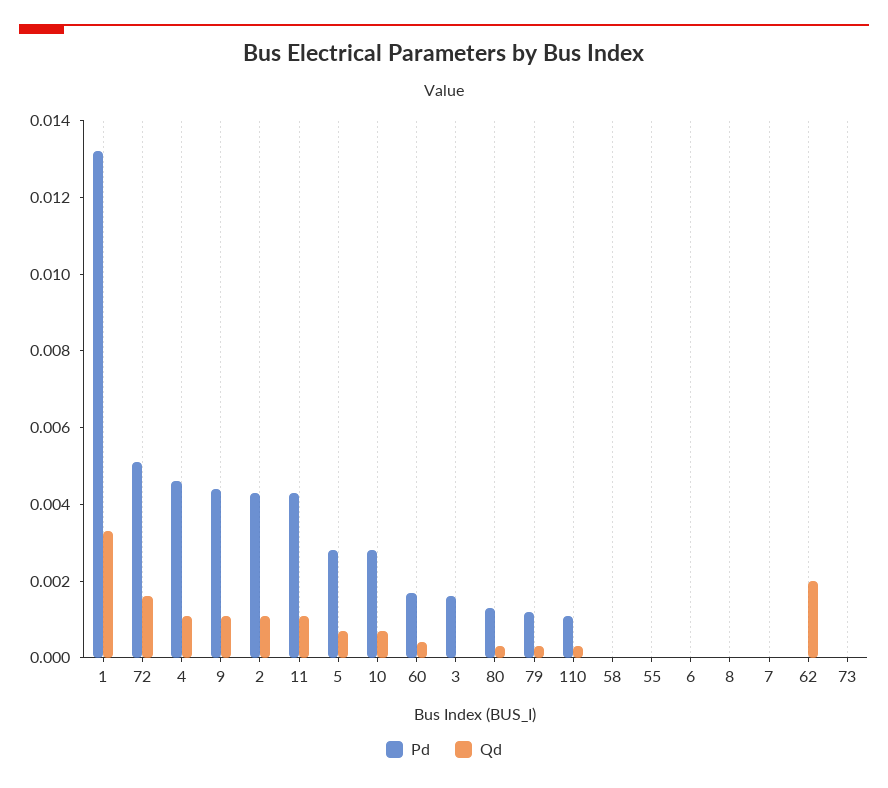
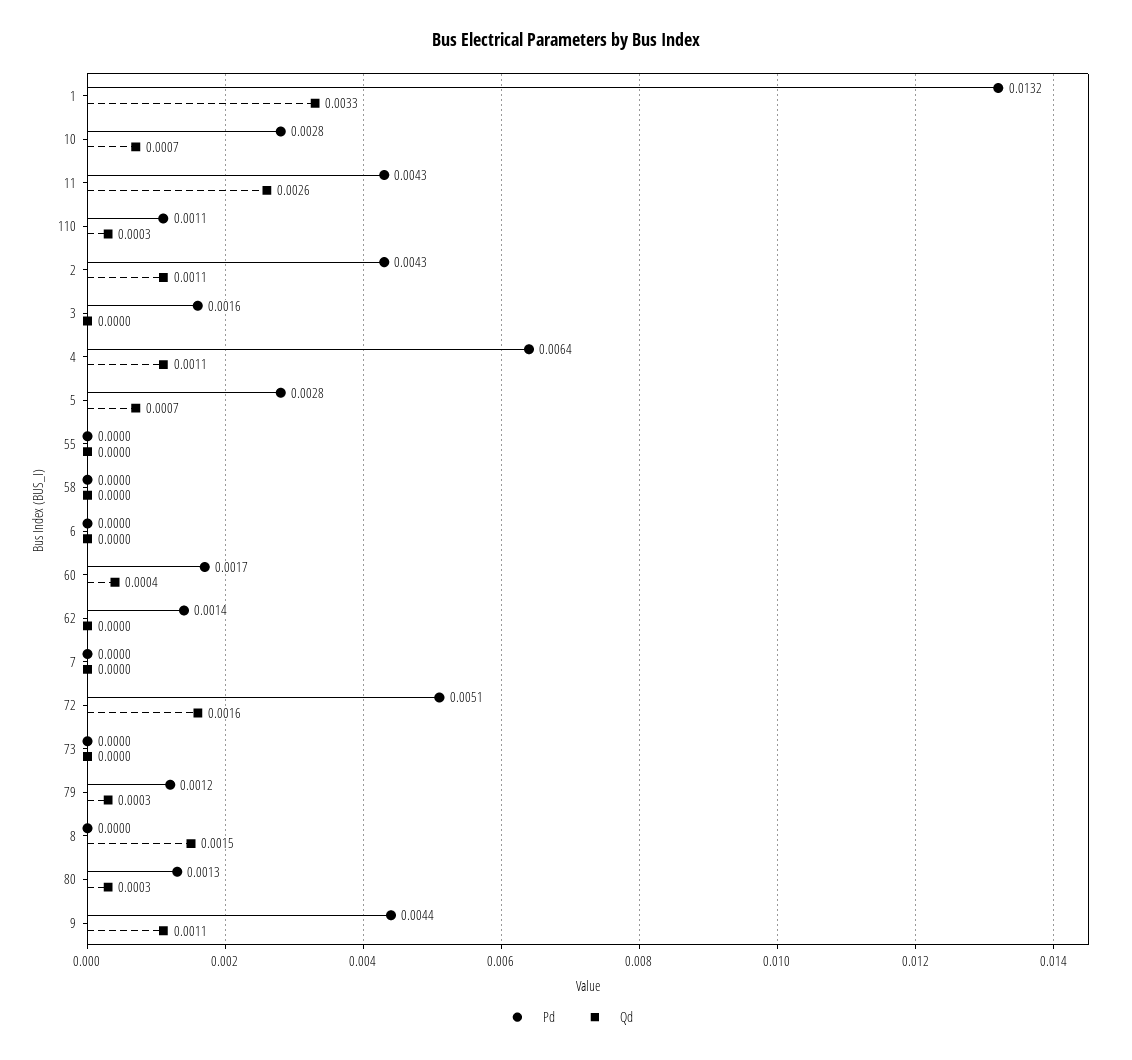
  {
    "Pd": {
      "1": 0.0132,
      "72": 0.0051,
-     "4": 0.0045,
+     "4": 0.0064,
      "9": 0.0044,
      "2": 0.0043,
      "11": 0.0043,
      "5": 0.0028,
      "10": 0.0028,
      "60": 0.0017,
      "3": 0.0016,
      "80": 0.0013,
      "79": 0.0012,
      "110": 0.0011,
      "58": 0,
      "55": 0,
      "6": 0,
      "8": 0,
      "7": 0,
-     "62": 0,
+     "62": 0.0014,
      "73": 0
    },
    "Qd": {
      "1": 0.0033,
      "72": 0.0016,
      "4": 0.0011,
      "9": 0.0011,
      "2": 0.0011,
-     "11": 0.001,
+     "11": 0.0026,
      "5": 0.0007,
      "10": 0.0007,
      "60": 0.0004,
      "3": 0,
      "80": 0.0003,
      "79": 0.0003,
      "110": 0.0003,
      "58": 0,
      "55": 0,
      "6": 0,
-     "8": 0,
+     "8": 0.0015,
      "7": 0,
-     "62": 0.002,
+     "62": 0,
      "73": 0
    }
  }

